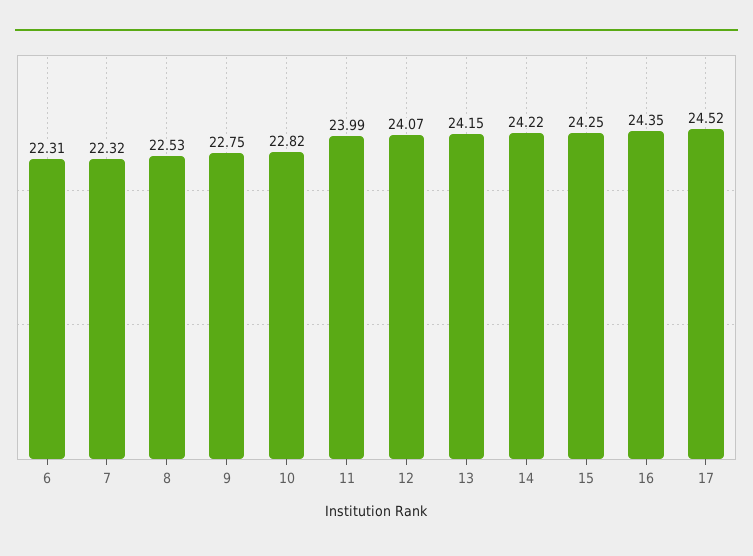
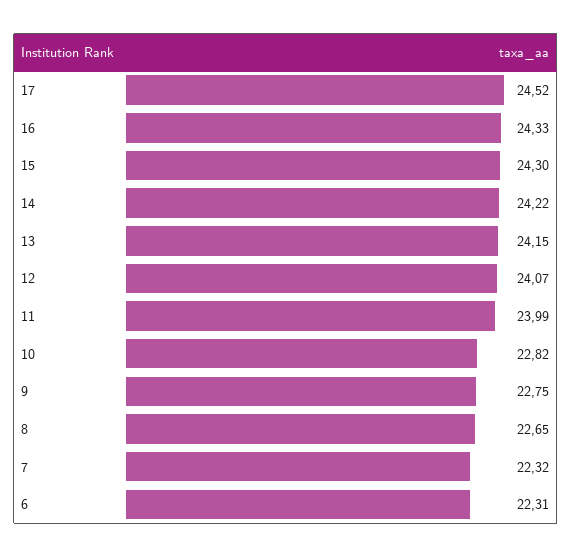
  {
    "6": 22.31,
    "7": 22.32,
-   "8": 22.53,
+   "8": 22.65,
    "9": 22.75,
    "10": 22.82,
    "11": 23.99,
    "12": 24.07,
    "13": 24.15,
    "14": 24.22,
-   "15": 24.25,
+   "15": 24.3,
-   "16": 24.35,
+   "16": 24.33,
    "17": 24.52
  }

